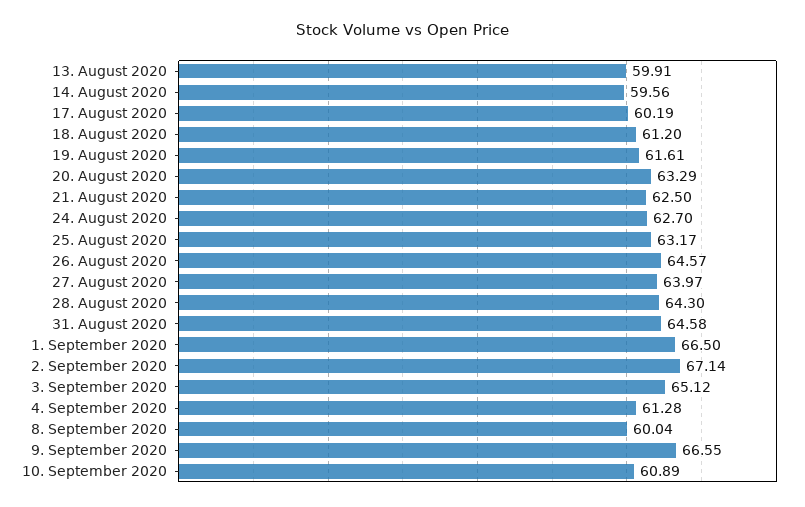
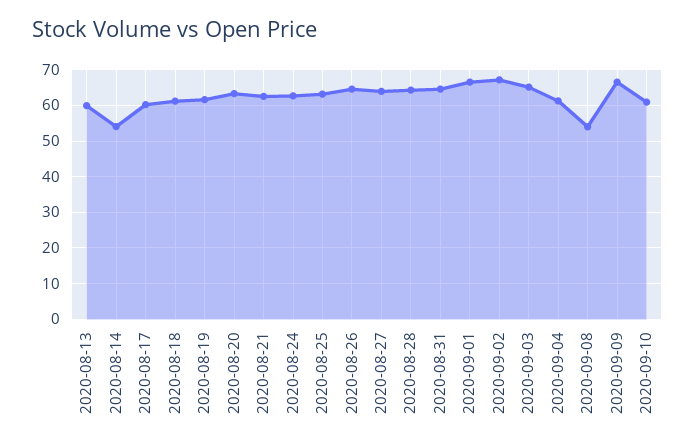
  {
    "13. August 2020": 59.91,
-   "14. August 2020": 59.56,
+   "14. August 2020": 54,
    "17. August 2020": 60.19,
    "18. August 2020": 61.2,
    "19. August 2020": 61.61,
    "20. August 2020": 63.29,
    "21. August 2020": 62.5,
    "24. August 2020": 62.7,
    "25. August 2020": 63.17,
    "26. August 2020": 64.57,
    "27. August 2020": 63.97,
    "28. August 2020": 64.3,
    "31. August 2020": 64.58,
    "1. September 2020": 66.5,
    "2. September 2020": 67.14,
    "3. September 2020": 65.12,
    "4. September 2020": 61.28,
-   "8. September 2020": 60.04,
+   "8. September 2020": 54,
    "9. September 2020": 66.55,
    "10. September 2020": 60.89
  }

